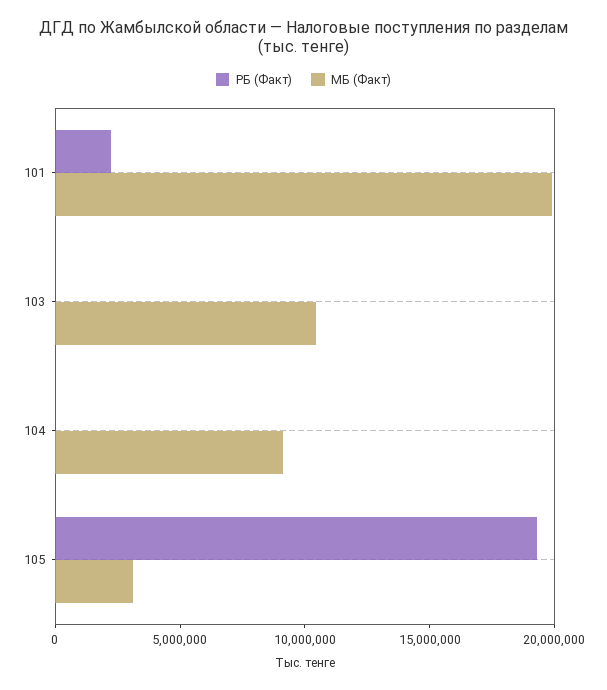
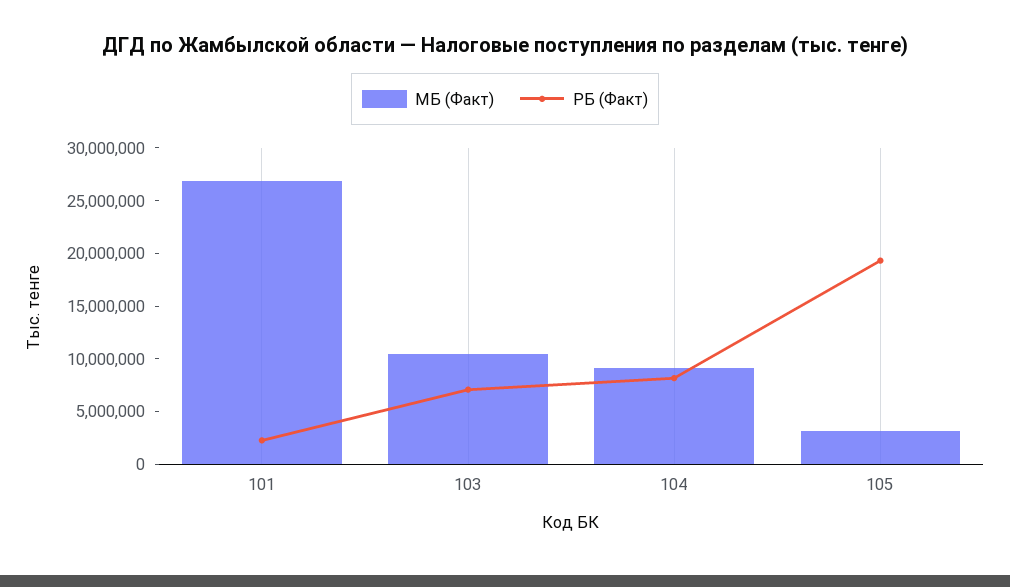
  {
    "РБ (Факт)": {
      "101": 2000000,
-     "103": 0,
+     "103": 7000000,
-     "104": 0,
+     "104": 8000000,
      "105": 19000000
    },
    "МБ (Факт)": {
-     "101": 20000000,
+     "101": 27000000,
      "103": 10000000,
      "104": 9000000,
      "105": 3000000
    }
  }

